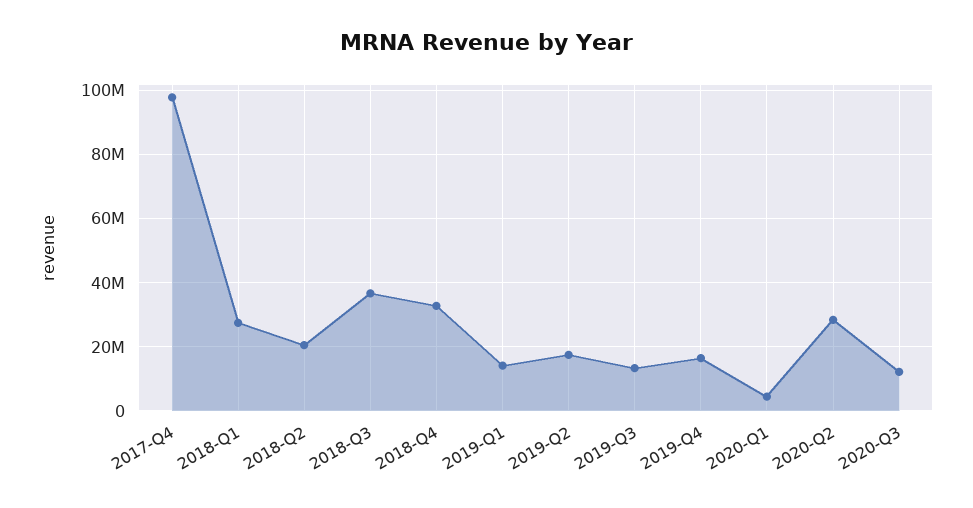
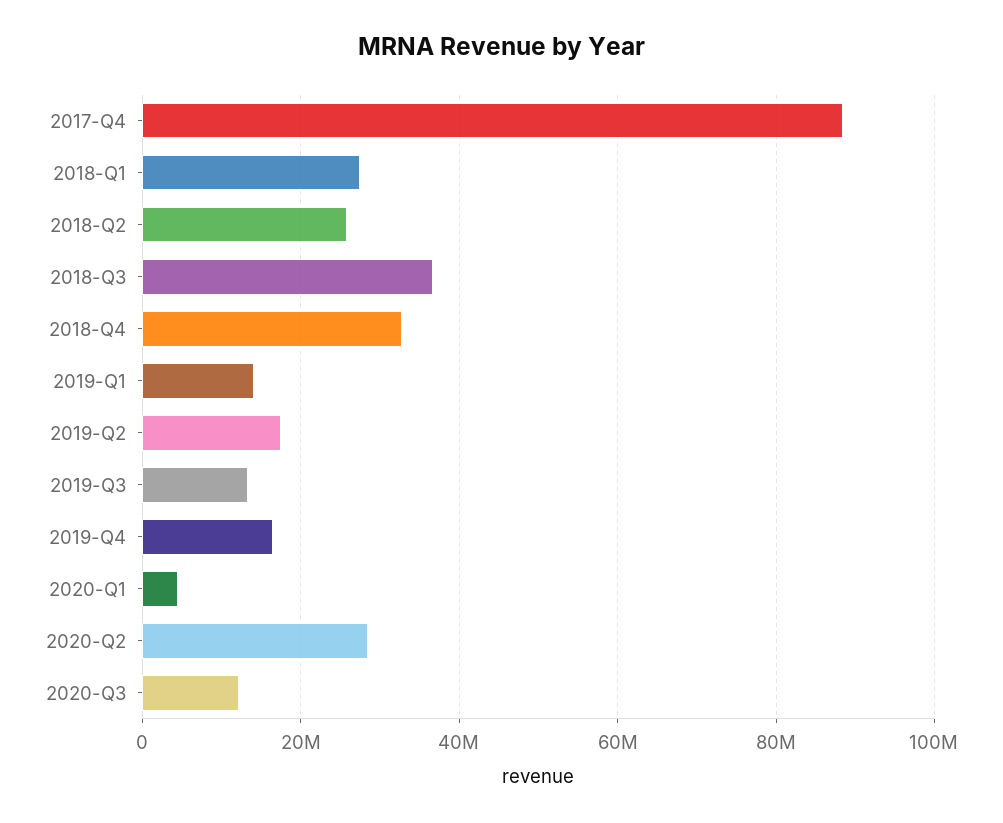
  {
-   "2017-Q4": 98000000,
+   "2017-Q4": 88000000,
    "2018-Q1": 28000000,
-   "2018-Q2": 20000000,
+   "2018-Q2": 26000000,
    "2018-Q3": 36000000,
    "2018-Q4": 32000000,
    "2019-Q1": 14000000,
    "2019-Q2": 18000000,
    "2019-Q3": 14000000,
    "2019-Q4": 16000000,
    "2020-Q1": 4000000,
    "2020-Q2": 28000000,
    "2020-Q3": 12000000
  }

